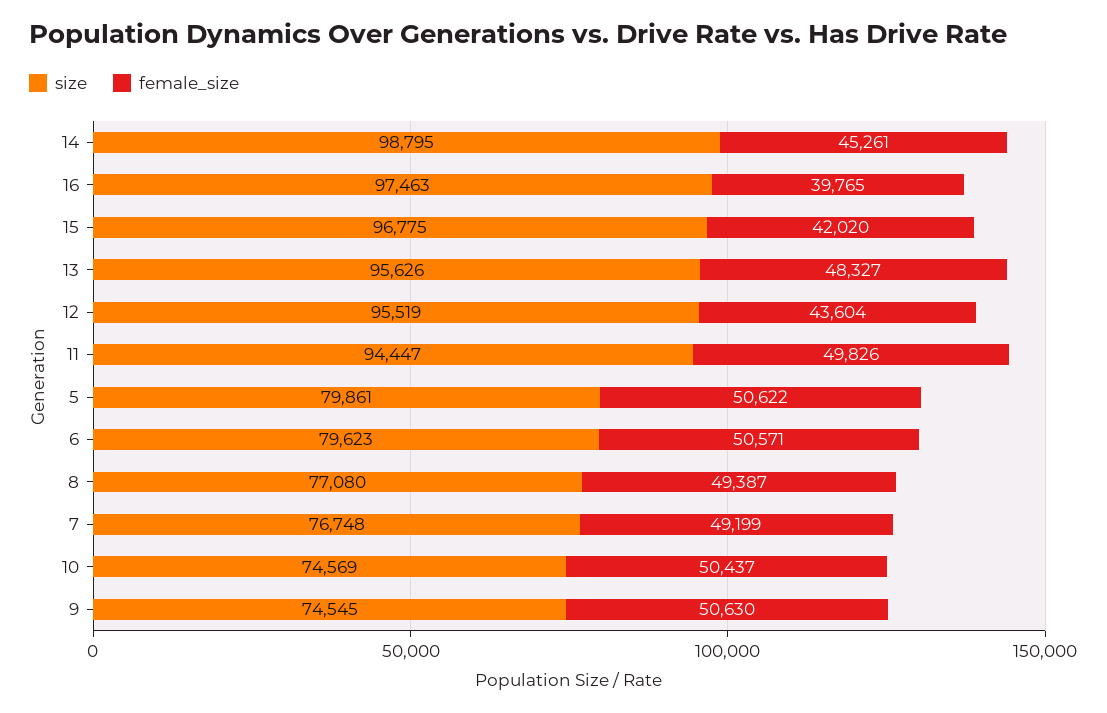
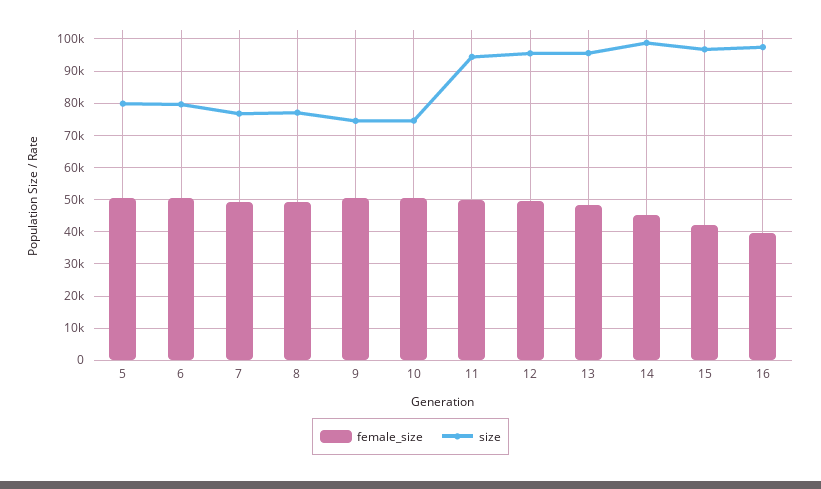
  {
    "size": {
      "14": 98795,
      "16": 97463,
      "15": 96775,
      "13": 95626,
      "12": 95519,
      "11": 94447,
      "5": 79861,
      "6": 79623,
      "8": 77080,
      "7": 76748,
      "10": 74569,
      "9": 74545
    },
    "female_size": {
      "14": 45261,
      "16": 39765,
      "15": 42020,
      "13": 48327,
-     "12": 43604,
+     "12": 50000,
      "11": 49826,
      "5": 50622,
      "6": 50571,
      "8": 49387,
      "7": 49199,
      "10": 50437,
      "9": 50630
    }
  }

